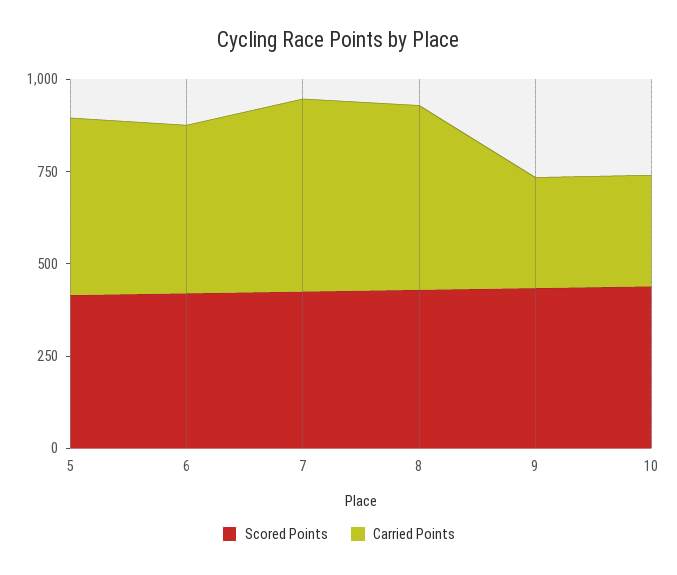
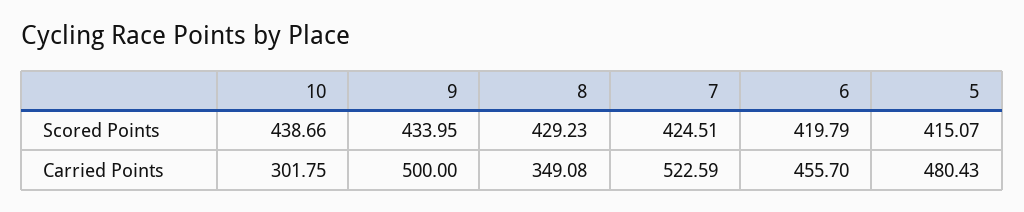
  {
    "Scored Points": {
      "5": 415.07,
      "6": 419.79,
      "7": 424.51,
      "8": 429.23,
      "9": 433.95,
      "10": 438.66
    },
    "Carried Points": {
      "5": 480.43,
      "6": 455.7,
      "7": 522.59,
-     "8": 500,
+     "8": 349.08,
-     "9": 300,
+     "9": 500,
      "10": 301.75
    }
  }

